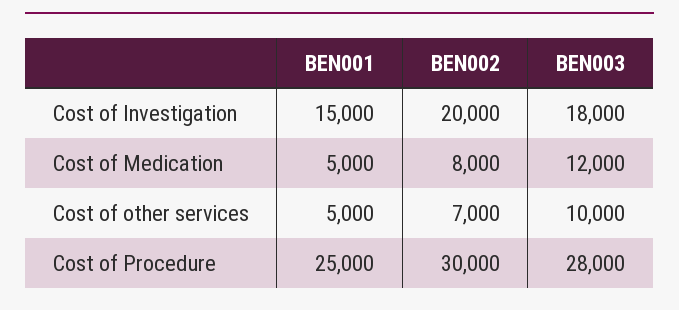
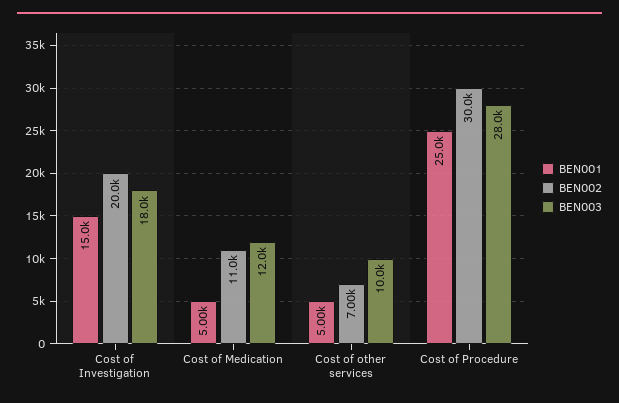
  {
    "BEN001": {
      "Cost of Investigation": 15000,
      "Cost of Medication": 5000,
      "Cost of other services": 5000,
      "Cost of Procedure": 25000
    },
    "BEN002": {
      "Cost of Investigation": 20000,
-     "Cost of Medication": 8000,
+     "Cost of Medication": 11000,
      "Cost of other services": 7000,
      "Cost of Procedure": 30000
    },
    "BEN003": {
      "Cost of Investigation": 18000,
      "Cost of Medication": 12000,
      "Cost of other services": 10000,
      "Cost of Procedure": 28000
    }
  }

